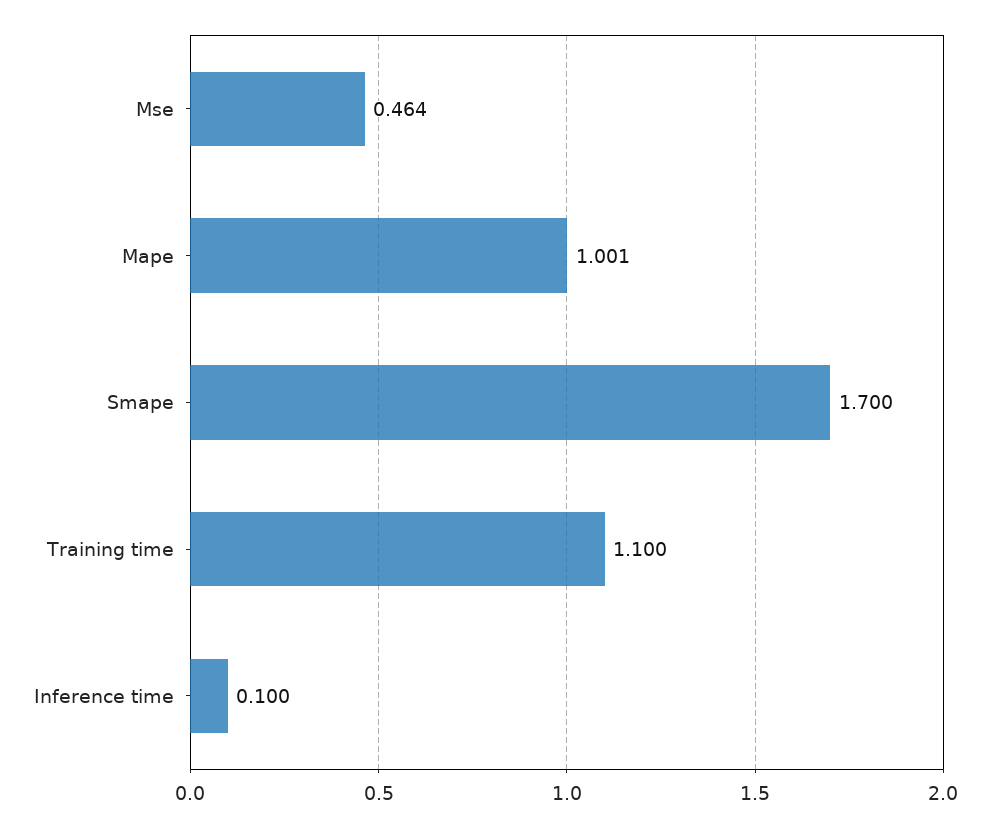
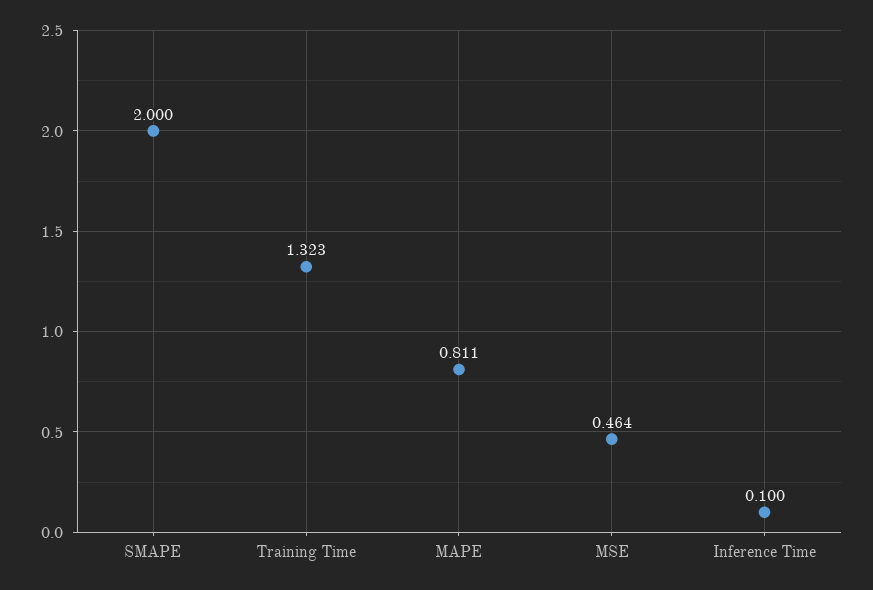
  {
    "Mse": 0.464,
-   "Mape": 1.001,
+   "Mape": 0.811,
-   "Smape": 1.7,
+   "Smape": 2,
-   "Training time": 1.1,
+   "Training time": 1.323,
    "Inference time": 0.1
  }

